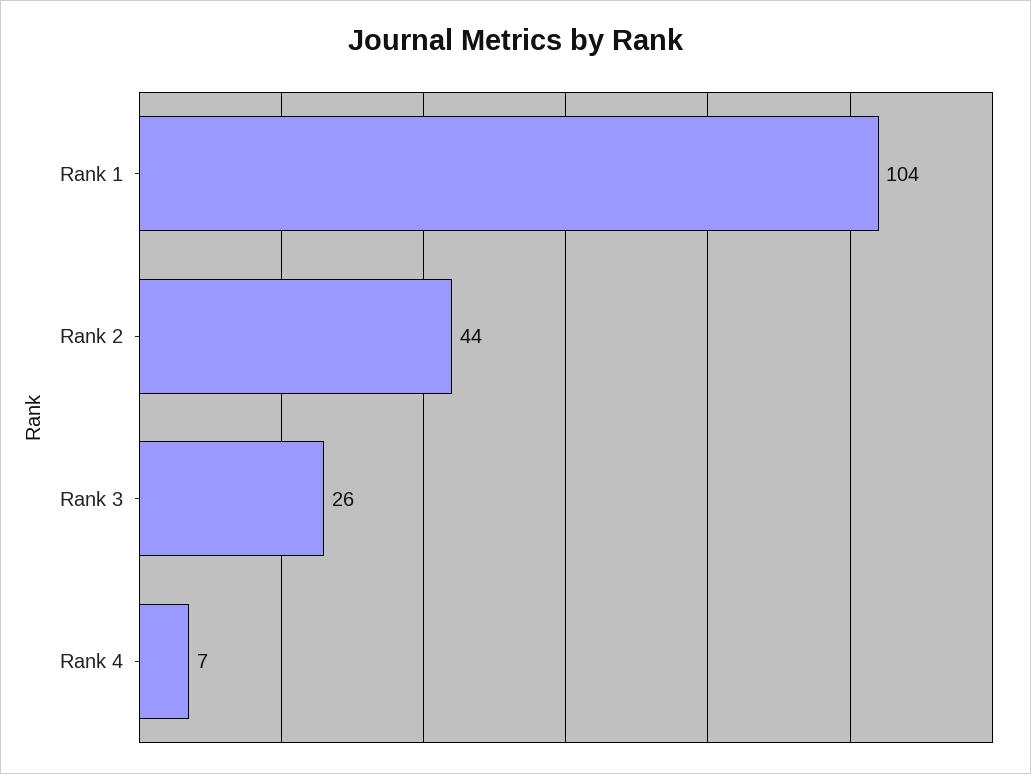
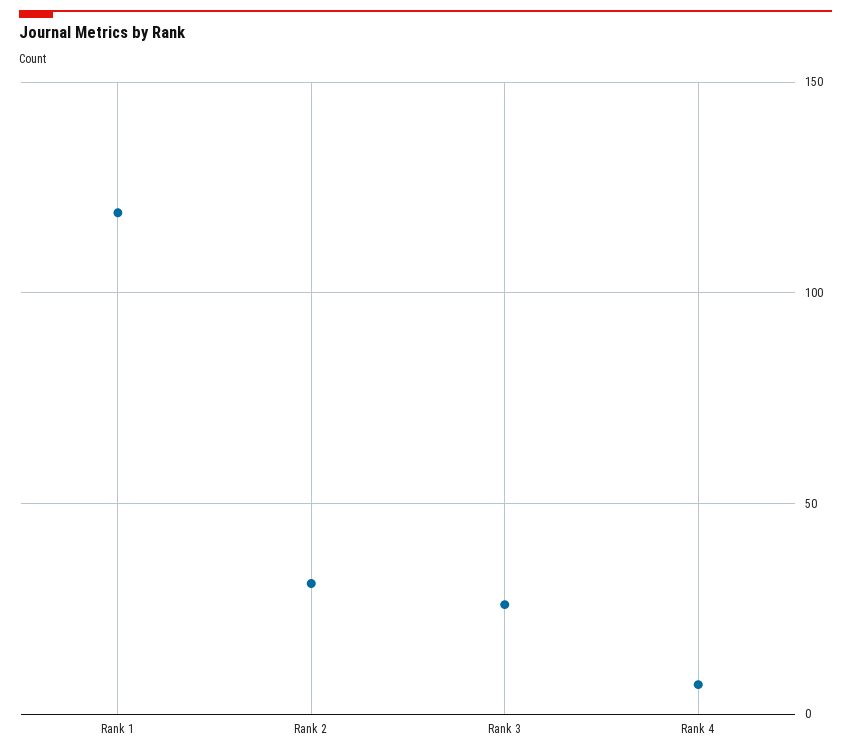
  {
-   "Rank 1": 104,
+   "Rank 1": 120,
-   "Rank 2": 44,
+   "Rank 2": 30,
    "Rank 3": 26,
    "Rank 4": 7
  }

